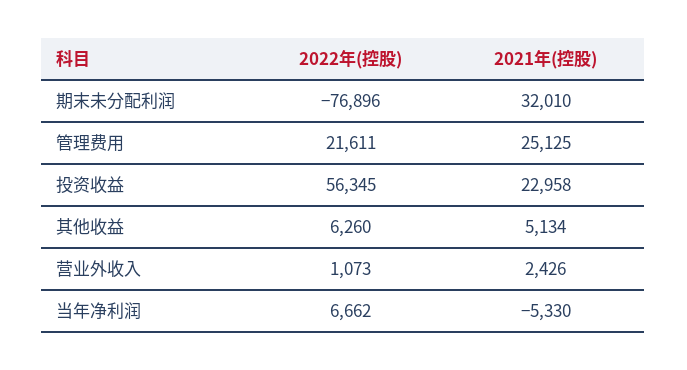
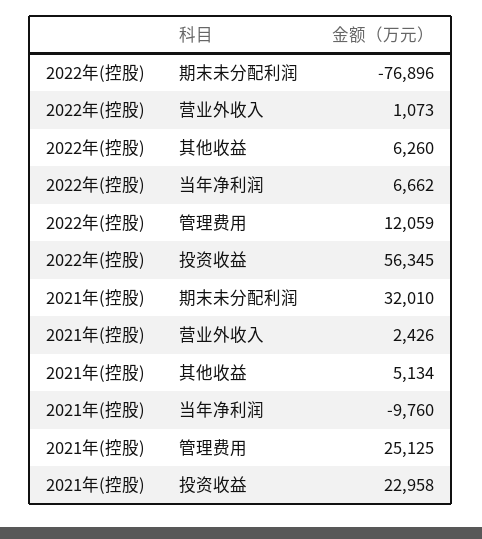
  {
    "2022年(控股)": {
      "期末未分配利润": -76896,
-     "管理费用": 21611,
+     "管理费用": 12059,
      "投资收益": 56345,
      "其他收益": 6260,
      "营业外收入": 1073,
      "当年净利润": 6662
    },
    "2021年(控股)": {
      "期末未分配利润": 32010,
      "管理费用": 25125,
      "投资收益": 22958,
      "其他收益": 5134,
      "营业外收入": 2426,
-     "当年净利润": -5330
+     "当年净利润": -9760
    }
  }

